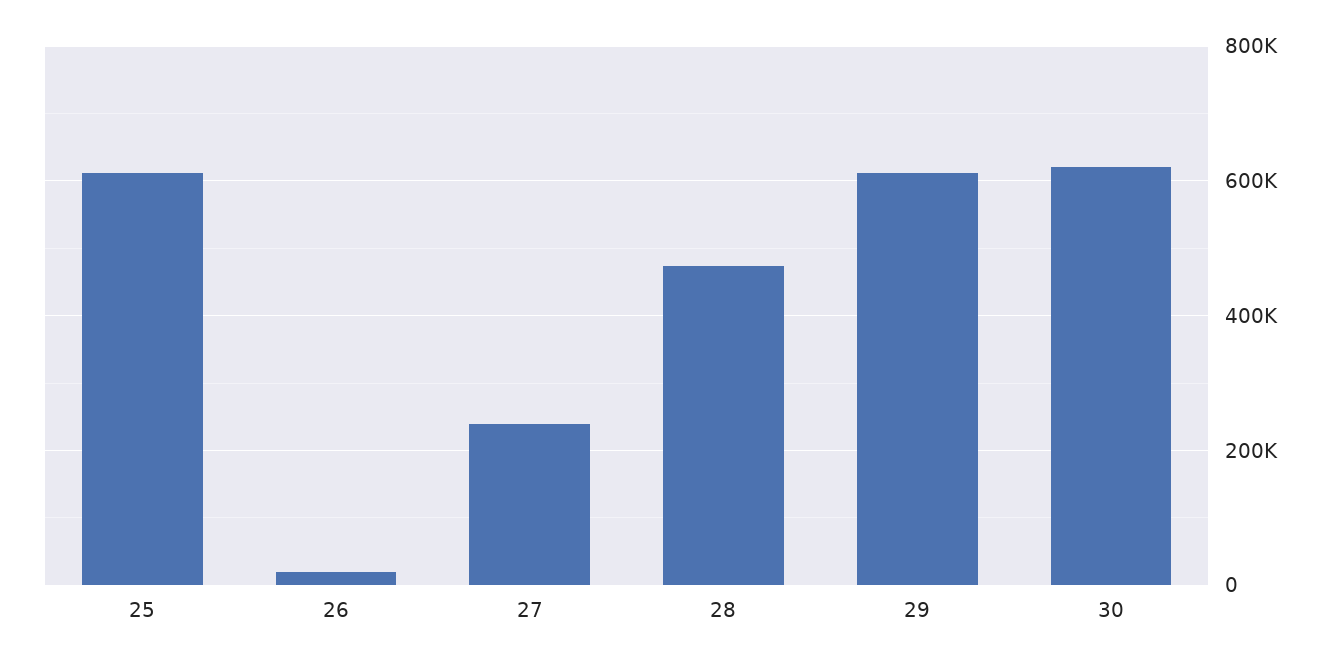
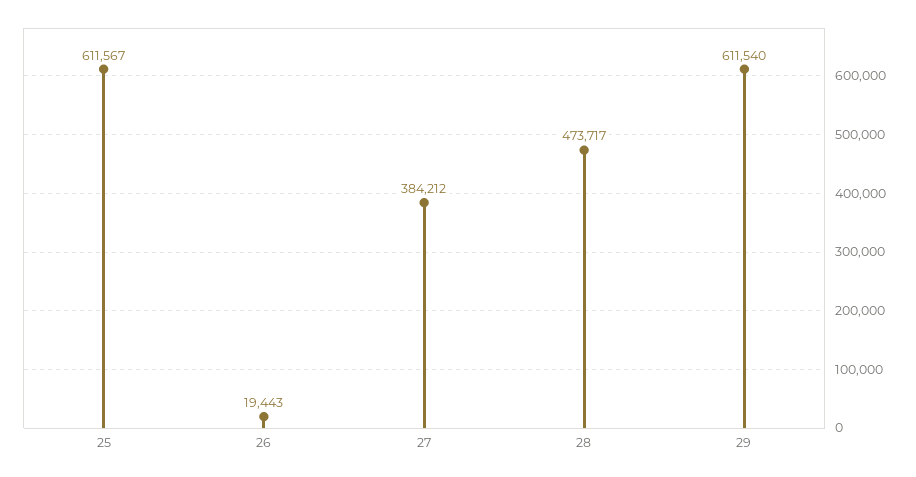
  {
    "25": 611567,
    "26": 19443,
-   "27": 240000,
+   "27": 384212,
    "28": 473717,
-   "29": 611540,
+   "29": 611540
-   "30": 620000
  }

